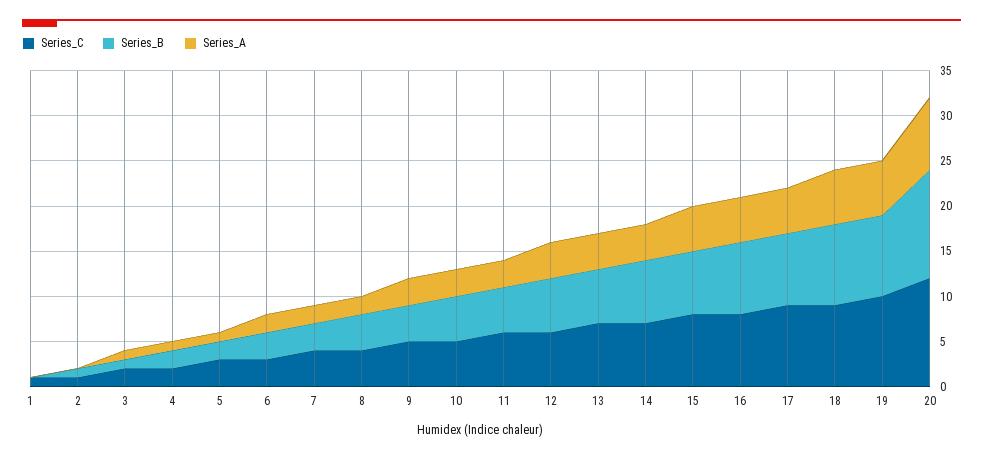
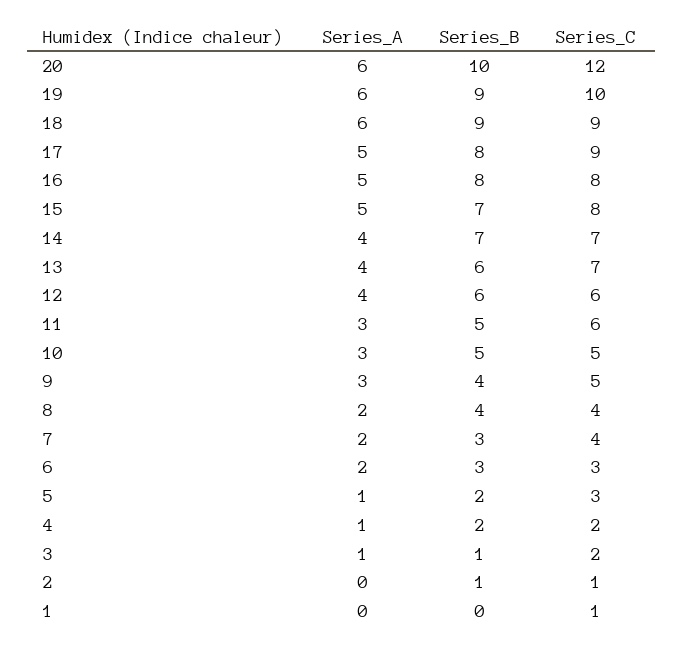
  {
    "Series_C": {
      "1": 1,
      "2": 1,
      "3": 2,
      "4": 2,
      "5": 3,
      "6": 3,
      "7": 4,
      "8": 4,
      "9": 5,
      "10": 5,
      "11": 6,
      "12": 6,
      "13": 7,
      "14": 7,
      "15": 8,
      "16": 8,
      "17": 9,
      "18": 9,
      "19": 10,
      "20": 12
    },
    "Series_B": {
      "1": 0,
      "2": 1,
      "3": 1,
      "4": 2,
      "5": 2,
      "6": 3,
      "7": 3,
      "8": 4,
      "9": 4,
      "10": 5,
      "11": 5,
      "12": 6,
      "13": 6,
      "14": 7,
      "15": 7,
      "16": 8,
      "17": 8,
      "18": 9,
      "19": 9,
-     "20": 12
+     "20": 10
    },
    "Series_A": {
      "1": 0,
      "2": 0,
      "3": 1,
      "4": 1,
      "5": 1,
      "6": 2,
      "7": 2,
      "8": 2,
      "9": 3,
      "10": 3,
      "11": 3,
      "12": 4,
      "13": 4,
      "14": 4,
      "15": 5,
      "16": 5,
      "17": 5,
      "18": 6,
      "19": 6,
-     "20": 8
+     "20": 6
    }
  }

